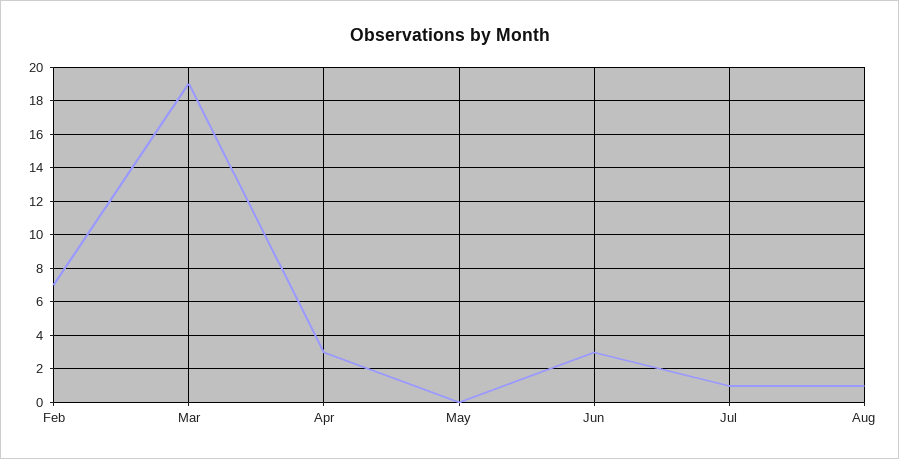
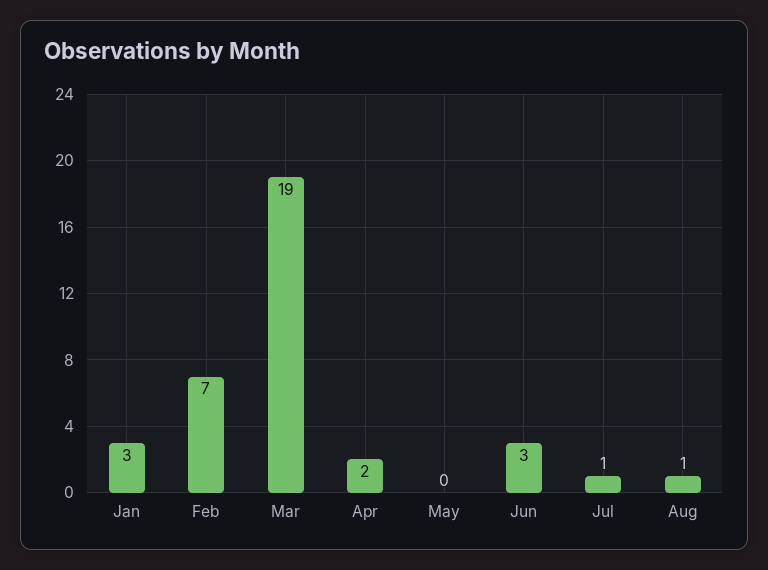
  {
    "Feb": 7,
    "Mar": 19,
-   "Apr": 3,
+   "Apr": 2,
    "May": 0,
    "Jun": 3,
    "Jul": 1,
-   "Aug": 1
+   "Aug": 1,
+   "Jan": 3
  }

